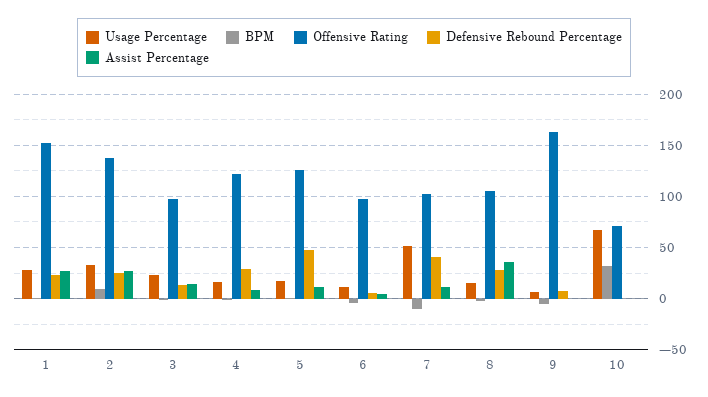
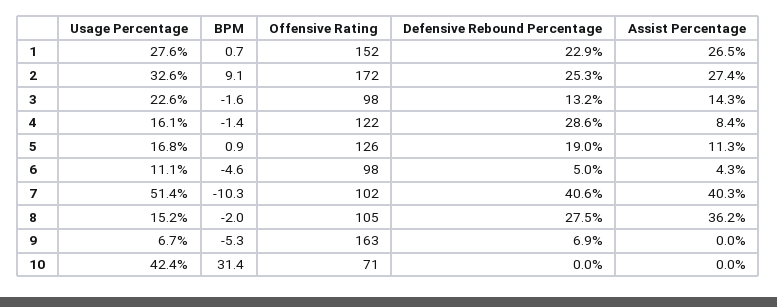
  {
    "Usage Percentage": {
      "1": 27.6,
      "2": 32.6,
      "3": 22.6,
      "4": 16.1,
      "5": 16.8,
      "6": 11.1,
      "7": 51.4,
      "8": 15.2,
      "9": 6.7,
-     "10": 70
+     "10": 42.4
    },
    "BPM": {
      "1": 0.7,
      "2": 9.1,
      "3": -1.6,
      "4": -1.4,
      "5": 0.9,
      "6": -4.6,
      "7": -10.3,
      "8": -2,
      "9": -5.3,
      "10": 31.4
    },
    "Offensive Rating": {
      "1": 152,
-     "2": 140,
+     "2": 172,
      "3": 98,
      "4": 122,
      "5": 126,
      "6": 98,
      "7": 102,
      "8": 105,
      "9": 163,
      "10": 71
    },
    "Defensive Rebound Percentage": {
      "1": 22.9,
      "2": 25.3,
      "3": 13.2,
      "4": 28.6,
-     "5": 50,
+     "5": 19,
      "6": 5,
      "7": 40.6,
      "8": 27.5,
      "9": 6.9,
      "10": 0
    },
    "Assist Percentage": {
      "1": 26.5,
      "2": 27.4,
      "3": 14.3,
      "4": 8.4,
      "5": 11.3,
      "6": 4.3,
-     "7": 10,
+     "7": 40.3,
      "8": 36.2,
      "9": 0,
      "10": 0
    }
  }

